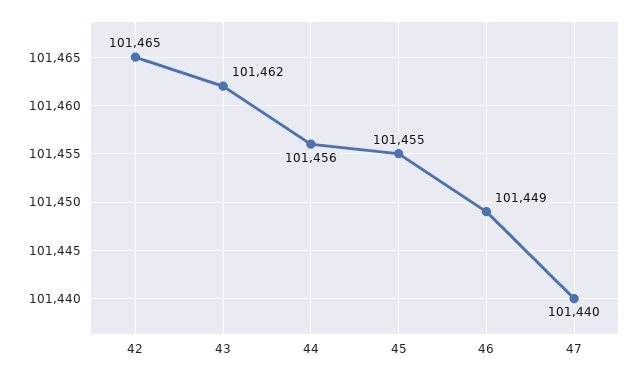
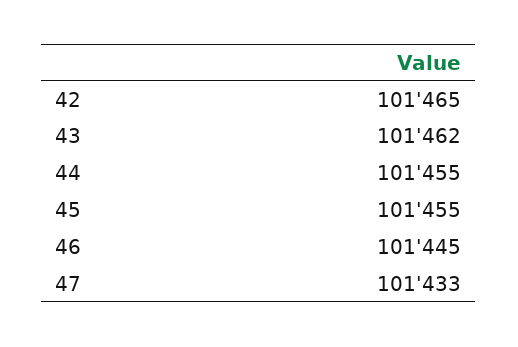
  {
    "42": 101465,
    "43": 101462,
-   "44": 101456,
+   "44": 101455,
    "45": 101455,
-   "46": 101449,
+   "46": 101445,
-   "47": 101440
+   "47": 101433
  }

